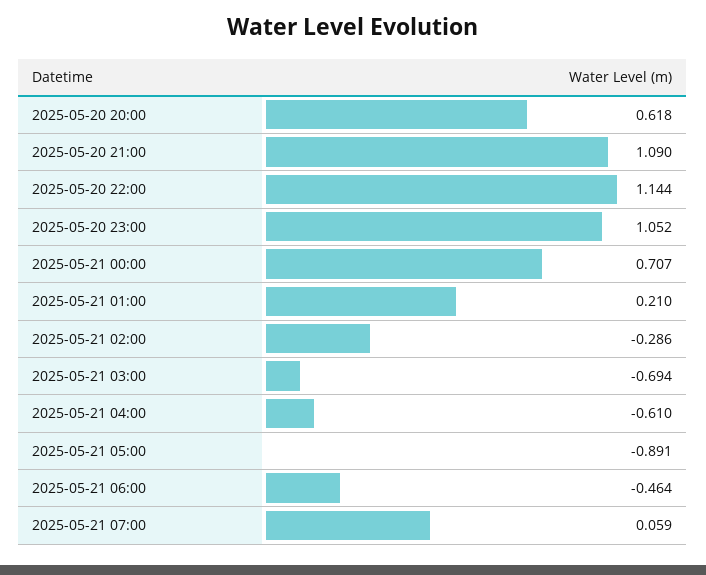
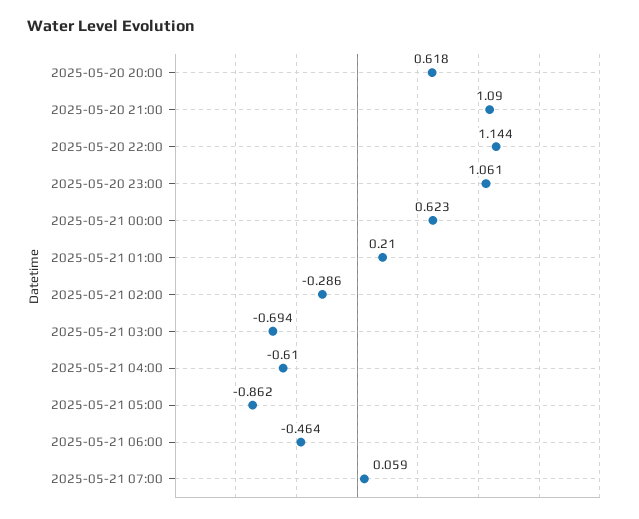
  {
    "2025-05-20 20:00": 0.618,
    "2025-05-20 21:00": 1.09,
    "2025-05-20 22:00": 1.144,
-   "2025-05-20 23:00": 1.052,
+   "2025-05-20 23:00": 1.061,
-   "2025-05-21 00:00": 0.707,
+   "2025-05-21 00:00": 0.623,
    "2025-05-21 01:00": 0.21,
    "2025-05-21 02:00": -0.286,
    "2025-05-21 03:00": -0.694,
    "2025-05-21 04:00": -0.61,
-   "2025-05-21 05:00": -0.891,
+   "2025-05-21 05:00": -0.862,
    "2025-05-21 06:00": -0.464,
    "2025-05-21 07:00": 0.059
  }

